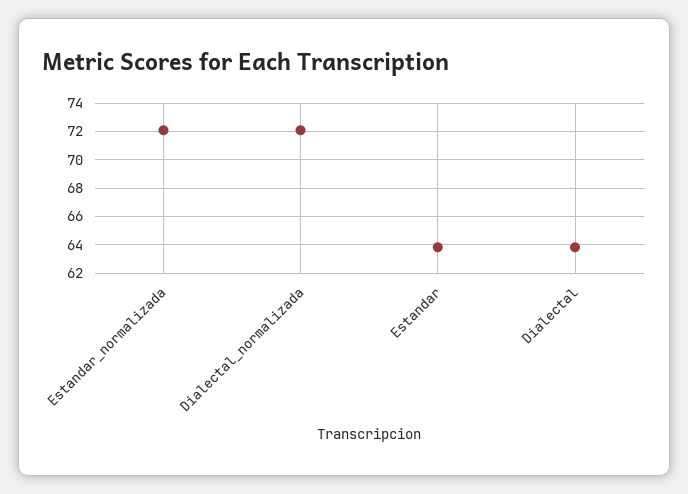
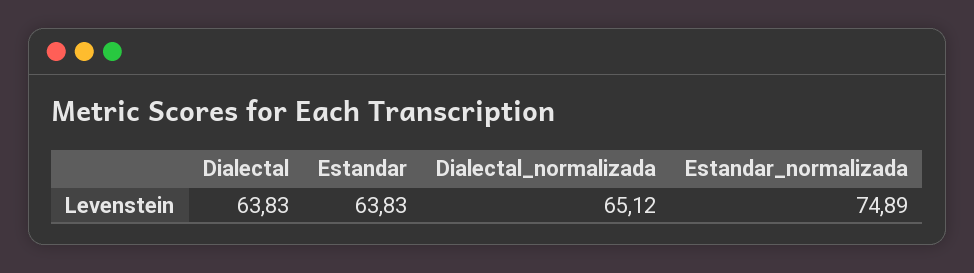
  {
-   "Estandar_normalizada": 72,
+   "Estandar_normalizada": 74.89,
-   "Dialectal_normalizada": 72,
+   "Dialectal_normalizada": 65.12,
    "Estandar": 63.83,
    "Dialectal": 63.83
  }

